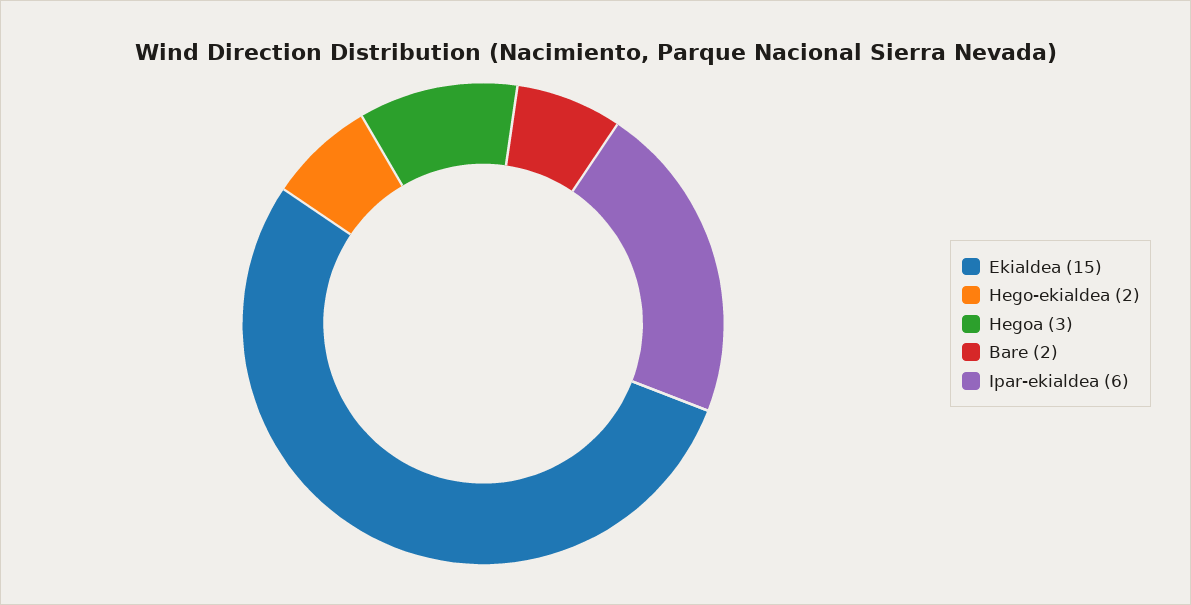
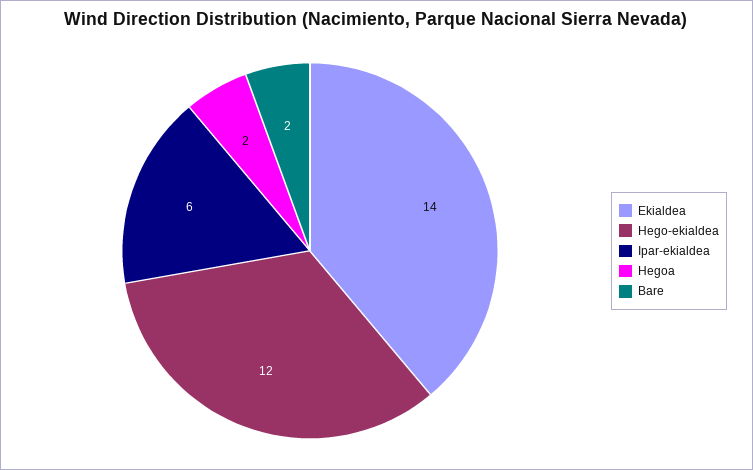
  {
-   "Ekialdea": 15,
+   "Ekialdea": 14,
-   "Hego-ekialdea": 2,
+   "Hego-ekialdea": 12,
-   "Hegoa": 3,
+   "Hegoa": 2,
    "Bare": 2,
    "Ipar-ekialdea": 6
  }

